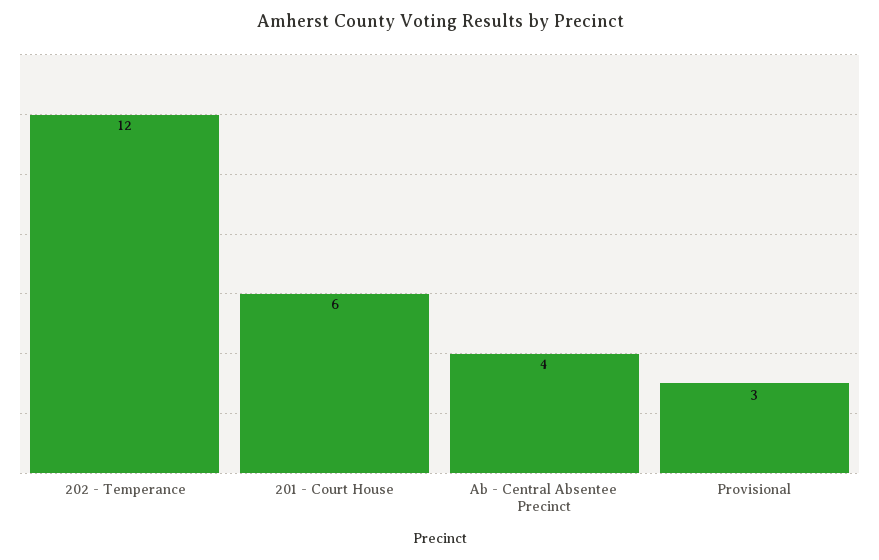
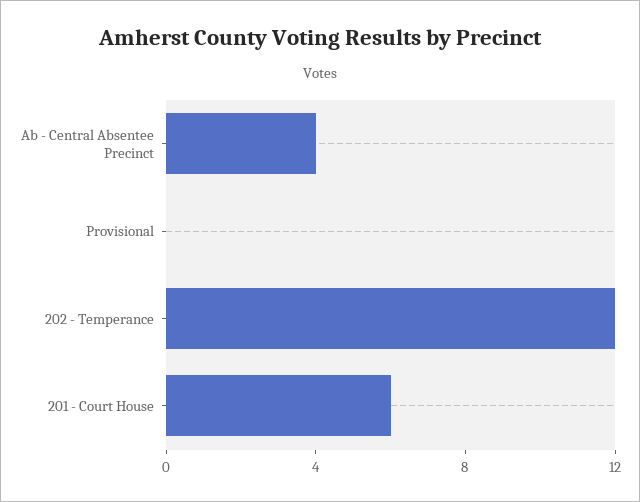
  {
    "202 - Temperance": 12,
    "201 - Court House": 6,
    "Ab - Central Absentee Precinct": 4,
-   "Provisional": 3
+   "Provisional": 0
  }

